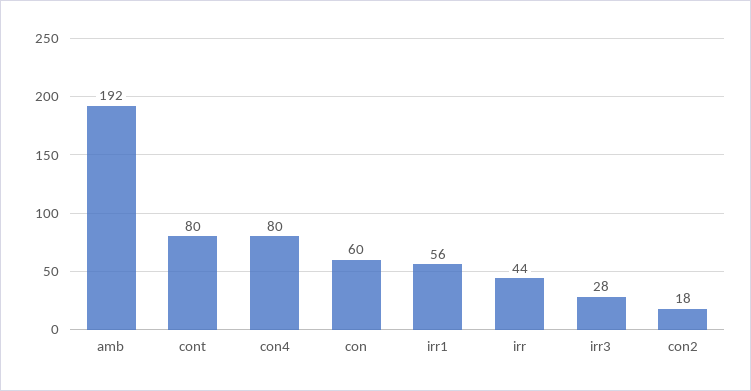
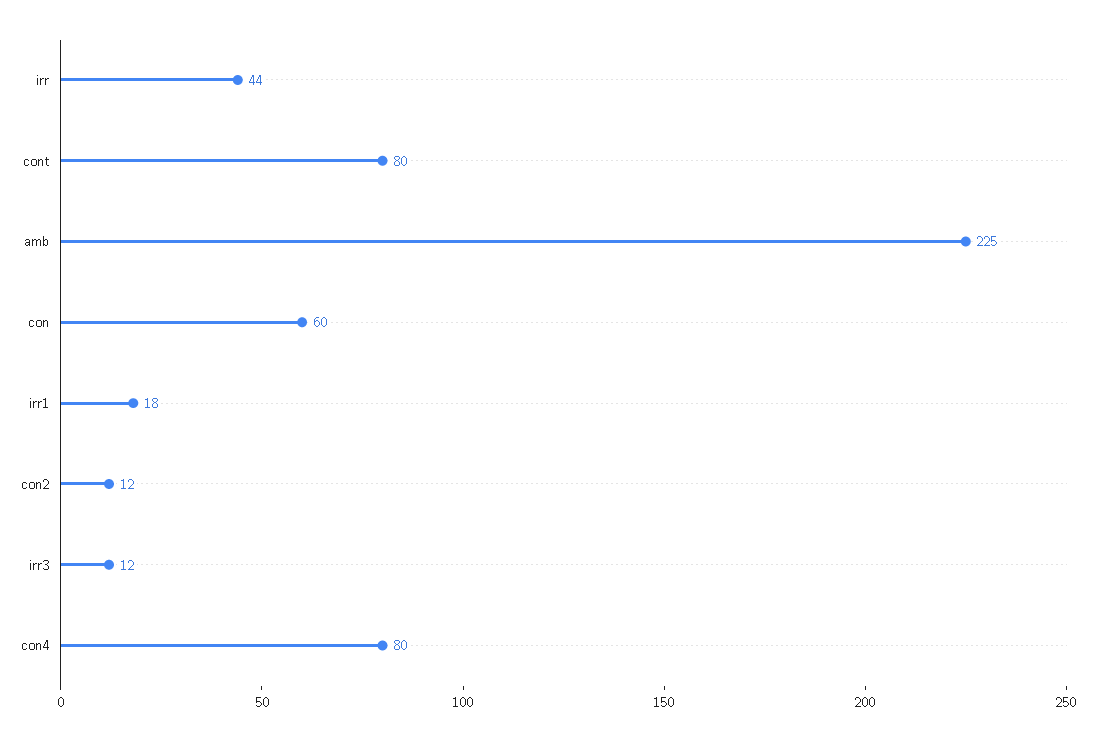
  {
-   "amb": 192,
+   "amb": 225,
    "cont": 80,
    "con4": 80,
    "con": 60,
-   "irr1": 56,
+   "irr1": 18,
    "irr": 44,
-   "irr3": 28,
+   "irr3": 12,
-   "con2": 18
+   "con2": 12
  }

